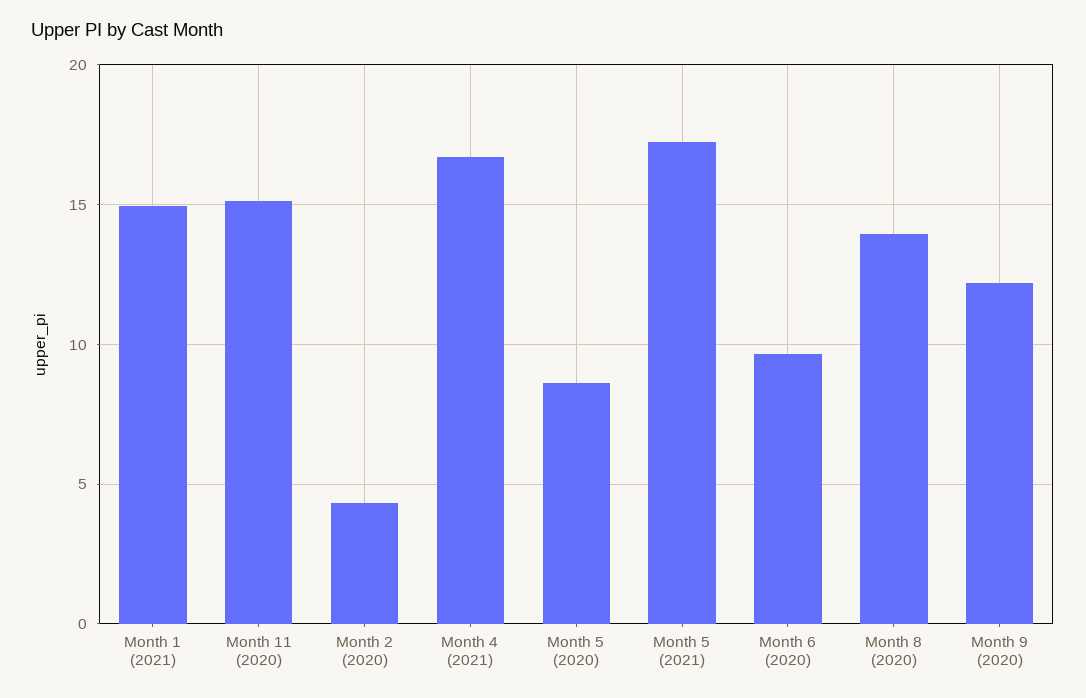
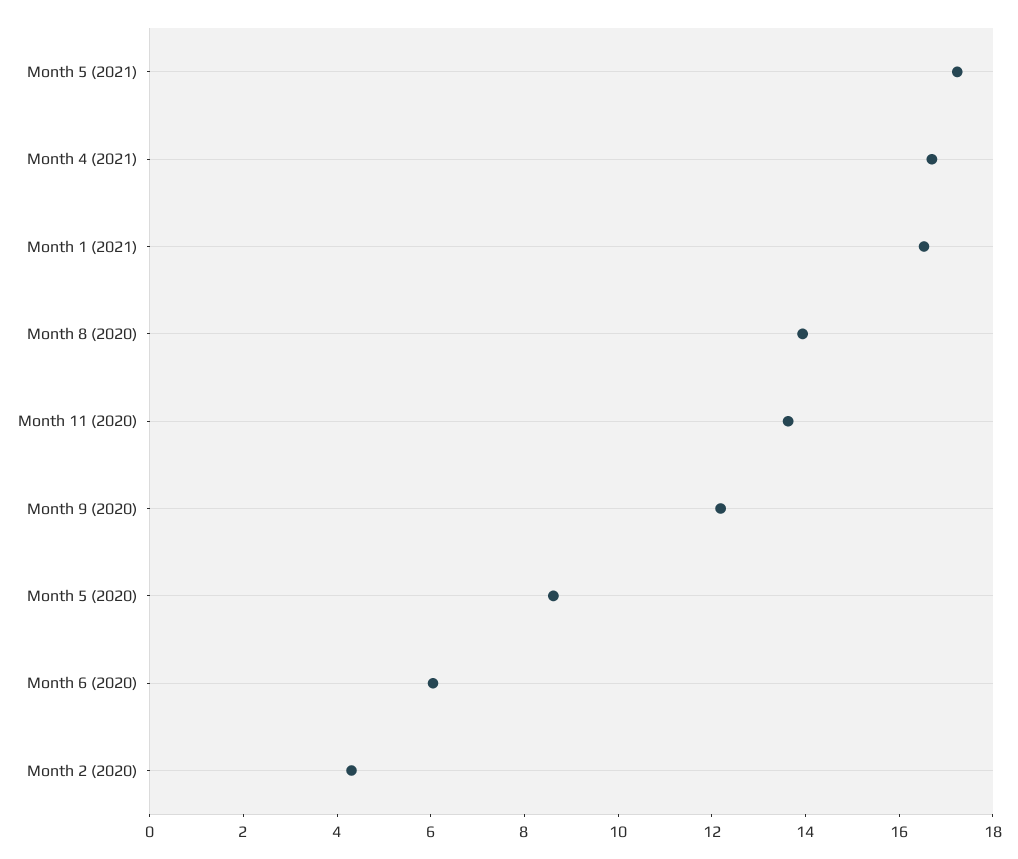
  {
-   "Month 1 (2021)": 15,
+   "Month 1 (2021)": 16.5,
-   "Month 11 (2020)": 15,
+   "Month 11 (2020)": 13.5,
    "Month 2 (2020)": 4.5,
    "Month 4 (2021)": 16.5,
    "Month 5 (2020)": 8.5,
    "Month 5 (2021)": 17,
-   "Month 6 (2020)": 9.5,
+   "Month 6 (2020)": 6,
    "Month 8 (2020)": 14,
    "Month 9 (2020)": 12
  }

